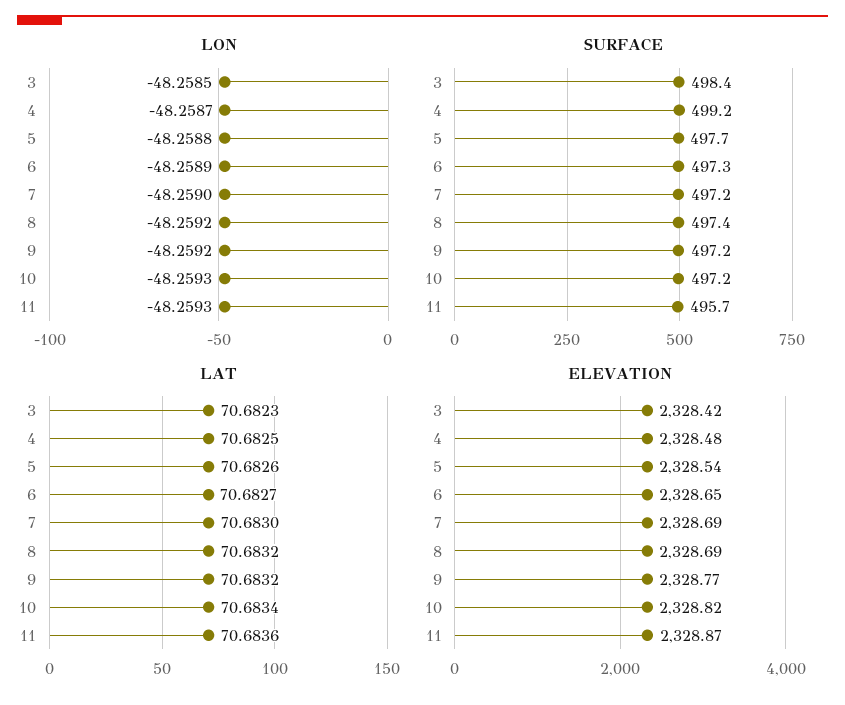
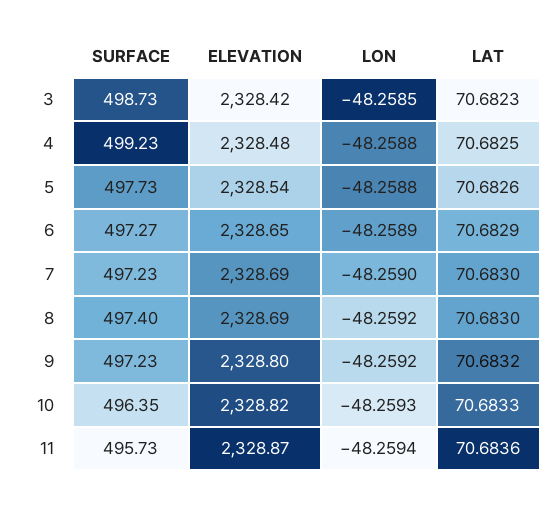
  {
    "LON": {
      "3": -48.2585,
-     "4": -48.2587,
+     "4": -48.2588,
      "5": -48.2588,
      "6": -48.2589,
      "7": -48.259,
      "8": -48.2592,
      "9": -48.2592,
      "10": -48.2593,
-     "11": -48.2593
+     "11": -48.2594
    },
    "SURFACE": {
-     "3": 498.4,
+     "3": 498.73,
      "4": 499.23,
      "5": 497.73,
      "6": 497.27,
      "7": 497.23,
      "8": 497.4,
      "9": 497.23,
-     "10": 497.2,
+     "10": 496.35,
      "11": 495.73
    },
    "LAT": {
      "3": 70.6823,
      "4": 70.6825,
      "5": 70.6826,
-     "6": 70.6827,
+     "6": 70.6829,
      "7": 70.683,
-     "8": 70.6832,
+     "8": 70.683,
      "9": 70.6832,
-     "10": 70.6834,
+     "10": 70.6833,
      "11": 70.6836
    },
    "ELEVATION": {
      "3": 2328.42,
      "4": 2328.48,
      "5": 2328.54,
      "6": 2328.65,
      "7": 2328.69,
      "8": 2328.69,
-     "9": 2328.77,
+     "9": 2328.8,
      "10": 2328.82,
      "11": 2328.87
    }
  }

